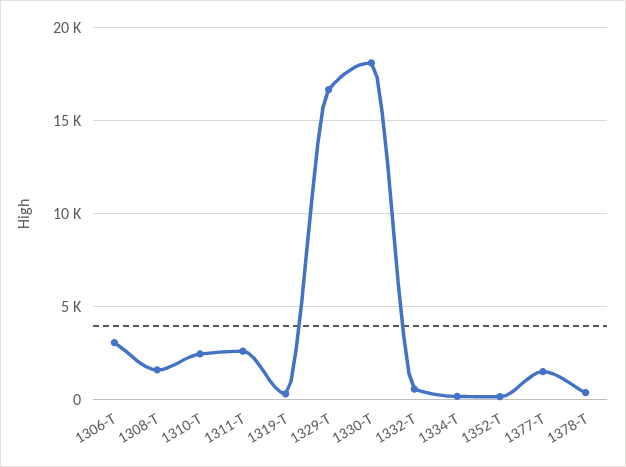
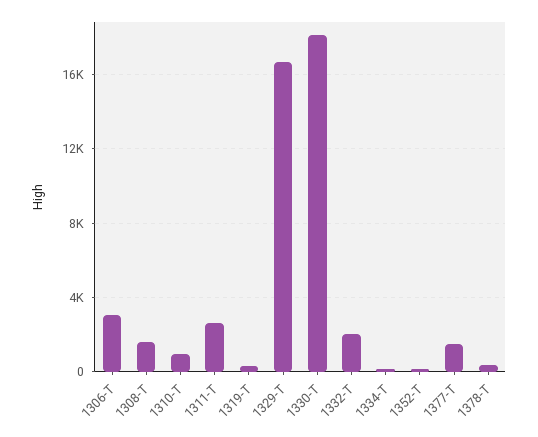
  {
    "1306-T": 3000,
    "1308-T": 1500,
-   "1310-T": 2500,
+   "1310-T": 1000,
    "1311-T": 2500,
    "1319-T": 500,
    "1329-T": 16500,
    "1330-T": 18000,
-   "1332-T": 500,
+   "1332-T": 2000,
    "1334-T": 0,
    "1352-T": 0,
    "1377-T": 1500,
    "1378-T": 500
  }

